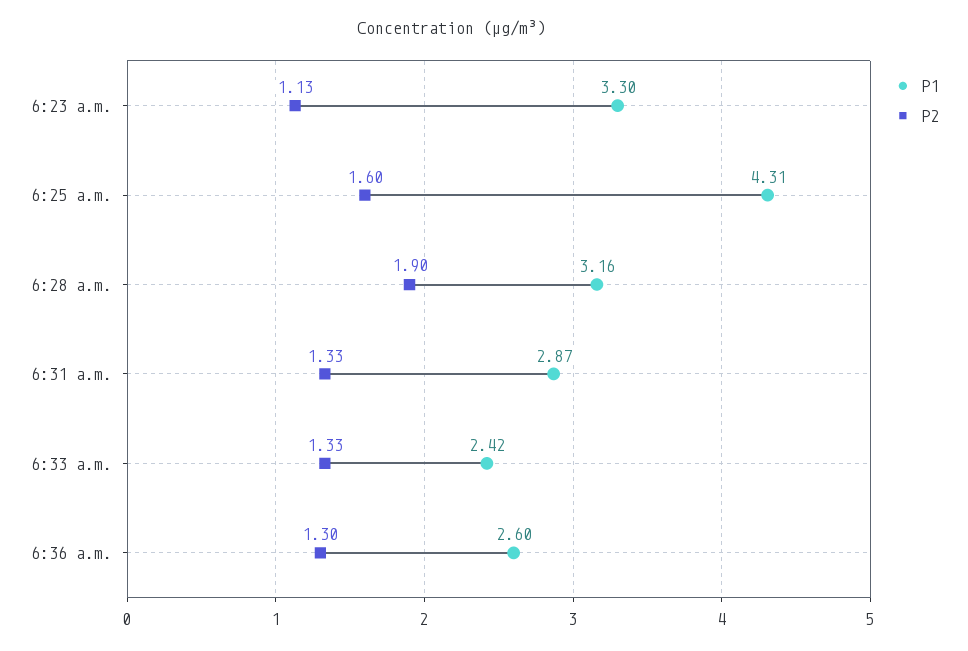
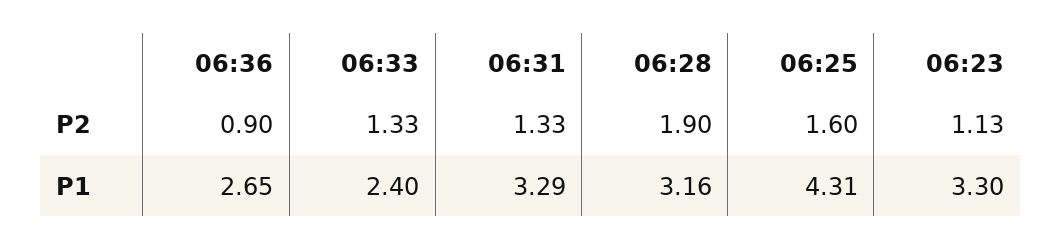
  {
    "P1": {
      "6:23 a.m.": 3.3,
      "6:25 a.m.": 4.31,
      "6:28 a.m.": 3.16,
-     "6:31 a.m.": 2.87,
+     "6:31 a.m.": 3.29,
-     "6:33 a.m.": 2.42,
+     "6:33 a.m.": 2.4,
-     "6:36 a.m.": 2.6
+     "6:36 a.m.": 2.65
    },
    "P2": {
      "6:23 a.m.": 1.13,
      "6:25 a.m.": 1.6,
      "6:28 a.m.": 1.9,
      "6:31 a.m.": 1.33,
      "6:33 a.m.": 1.33,
-     "6:36 a.m.": 1.3
+     "6:36 a.m.": 0.9
    }
  }

